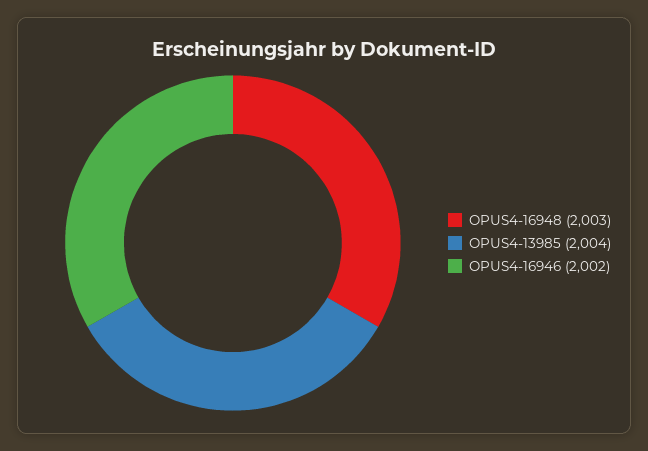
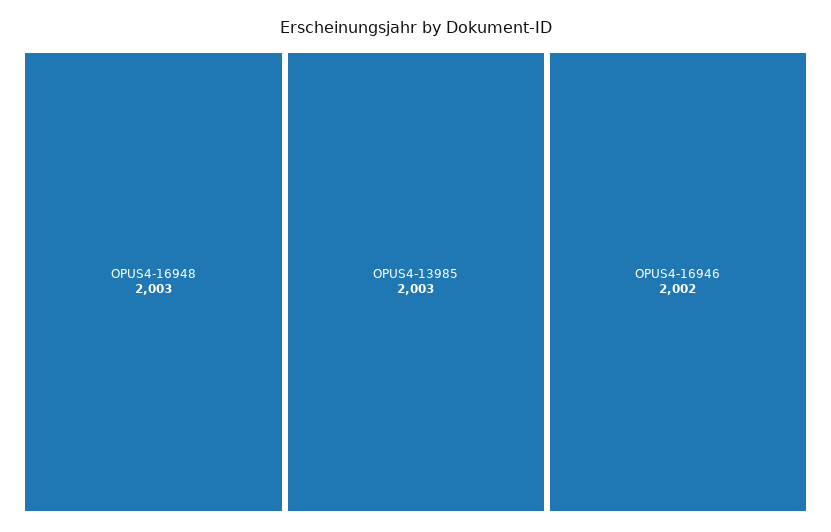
  {
    "OPUS4-16948": 2003,
-   "OPUS4-13985": 2004,
+   "OPUS4-13985": 2003,
    "OPUS4-16946": 2002
  }

